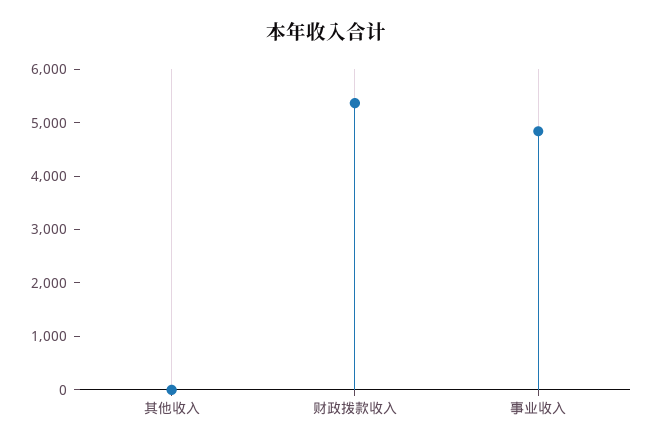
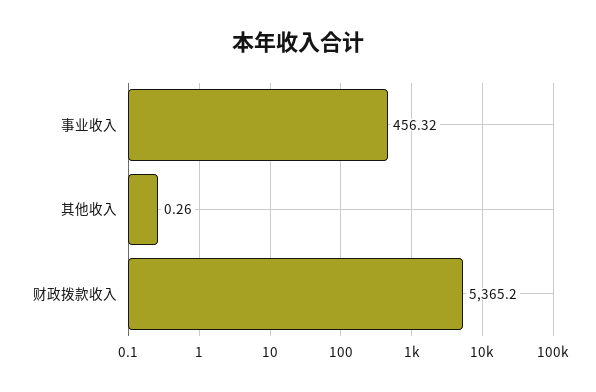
  {
    "其他收入": 0.26,
    "财政拨款收入": 5365.2,
-   "事业收入": 4800
+   "事业收入": 456.32
  }

